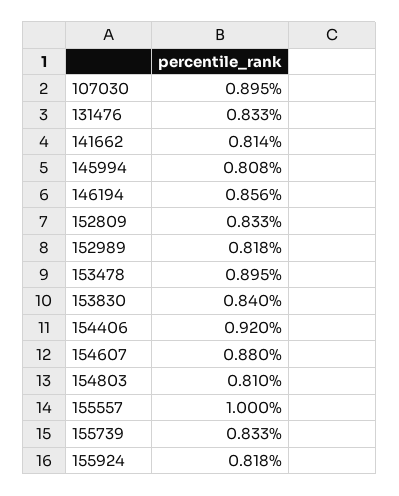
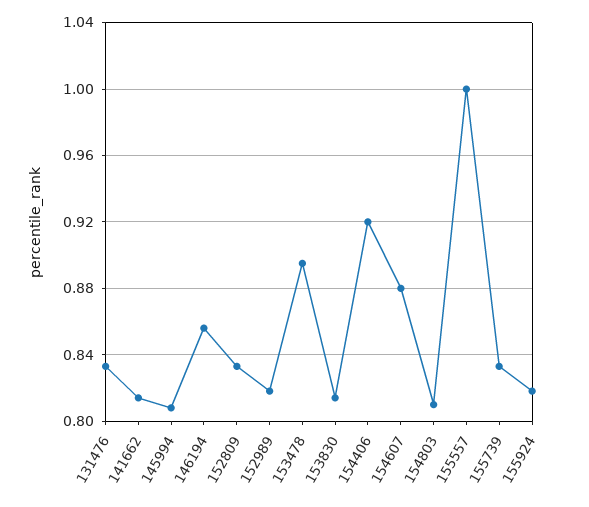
  {
-   "107030": 0.895,
    "131476": 0.833,
    "141662": 0.814,
    "145994": 0.808,
    "146194": 0.856,
    "152809": 0.833,
    "152989": 0.818,
    "153478": 0.895,
-   "153830": 0.84,
+   "153830": 0.815,
    "154406": 0.92,
    "154607": 0.88,
    "154803": 0.81,
    "155557": 1,
    "155739": 0.833,
    "155924": 0.818
  }

